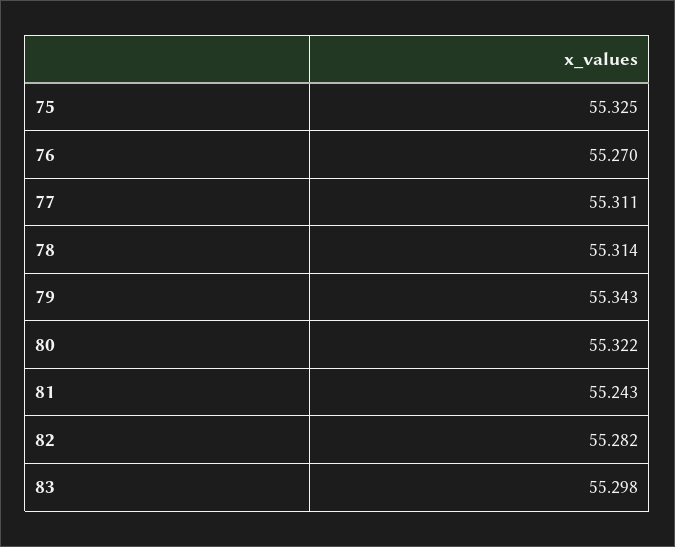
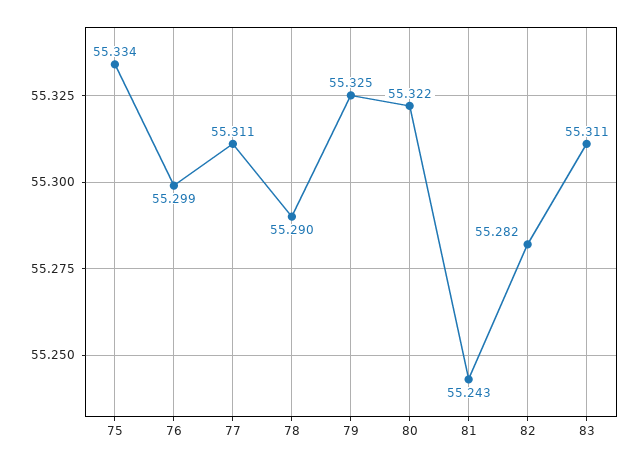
  {
-   "75": 55.325,
+   "75": 55.334,
-   "76": 55.27,
+   "76": 55.299,
    "77": 55.311,
-   "78": 55.314,
+   "78": 55.29,
-   "79": 55.343,
+   "79": 55.325,
    "80": 55.322,
    "81": 55.243,
    "82": 55.282,
-   "83": 55.298
+   "83": 55.311
  }

